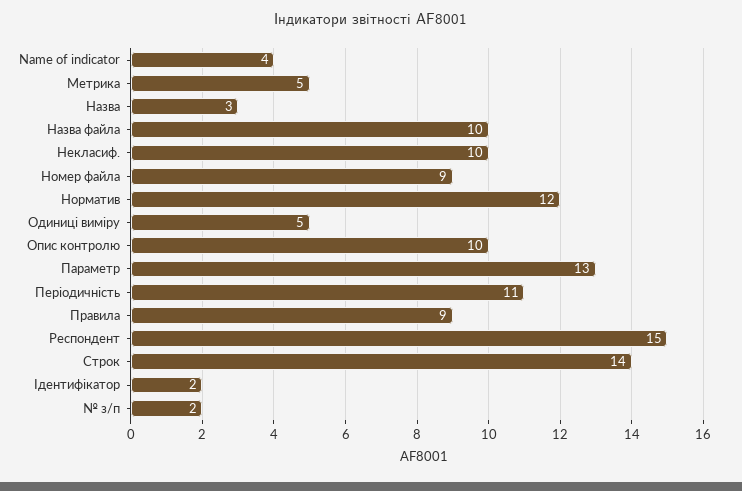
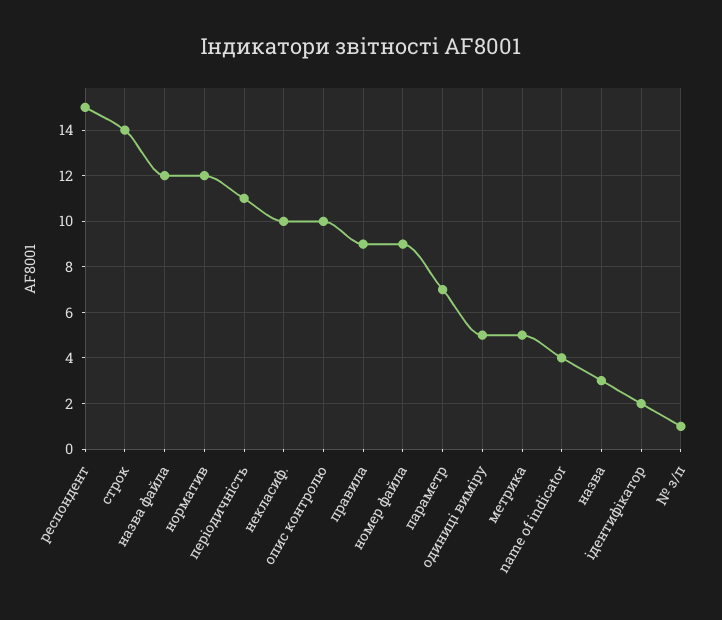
  {
    "Name of indicator": 4,
    "Метрика": 5,
    "Назва": 3,
-   "Назва файла": 10,
+   "Назва файла": 12,
    "Некласиф.": 10,
    "Номер файла": 9,
    "Норматив": 12,
    "Одиниці виміру": 5,
    "Опис контролю": 10,
-   "Параметр": 13,
+   "Параметр": 7,
    "Періодичність": 11,
    "Правила": 9,
    "Респондент": 15,
    "Строк": 14,
    "Ідентифікатор": 2,
-   "№ з/п": 2
+   "№ з/п": 1
  }

